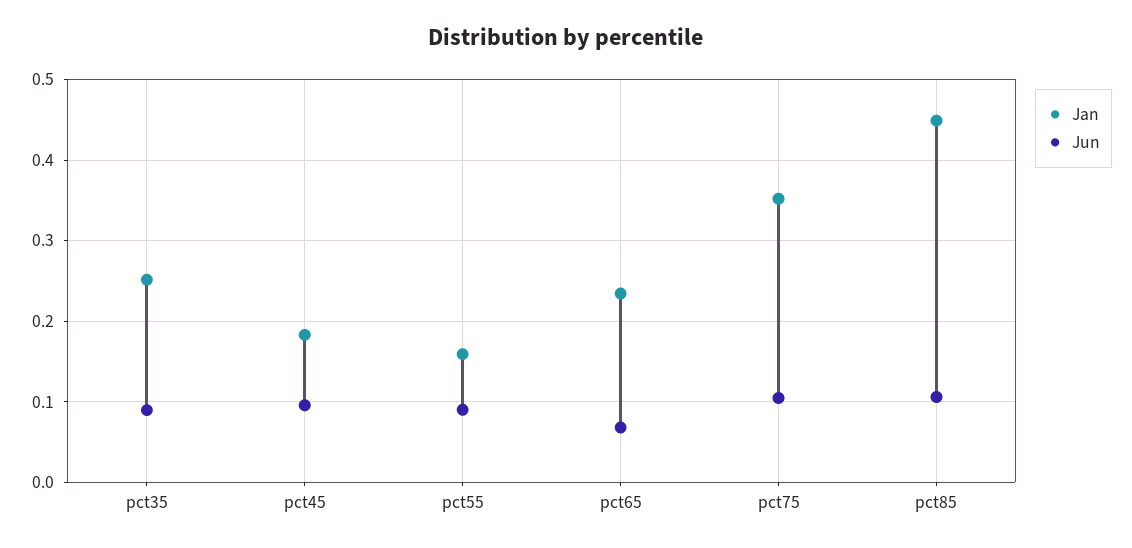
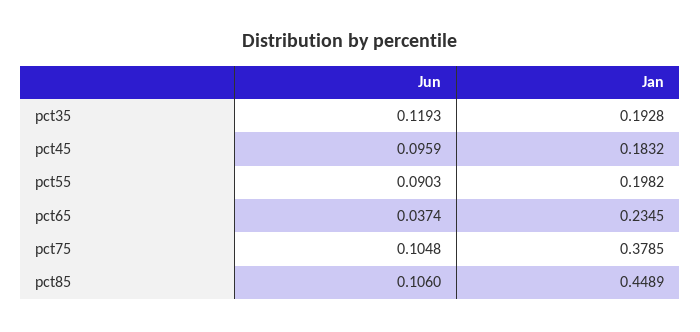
  {
    "Jan": {
-     "pct35": 0.25,
+     "pct35": 0.1928,
      "pct45": 0.1832,
-     "pct55": 0.16,
+     "pct55": 0.1982,
      "pct65": 0.2345,
-     "pct75": 0.35,
+     "pct75": 0.3785,
      "pct85": 0.4489
    },
    "Jun": {
-     "pct35": 0.09,
+     "pct35": 0.1193,
      "pct45": 0.0959,
      "pct55": 0.0903,
-     "pct65": 0.07,
+     "pct65": 0.0374,
      "pct75": 0.1048,
      "pct85": 0.106
    }
  }

